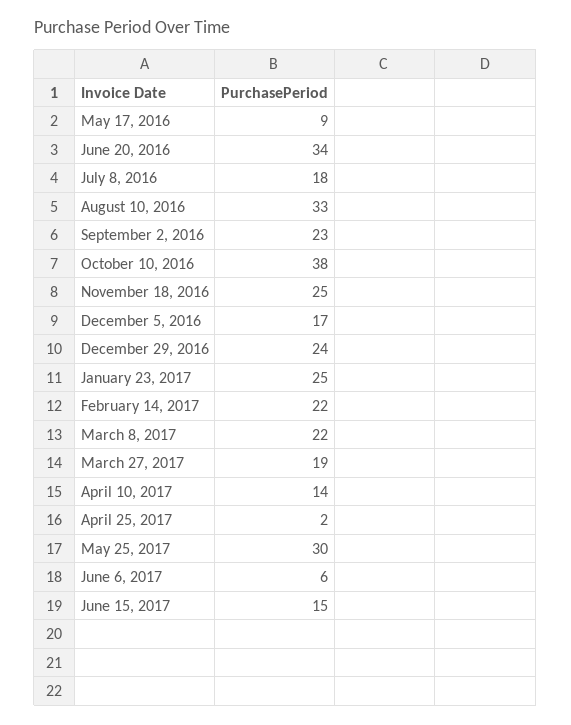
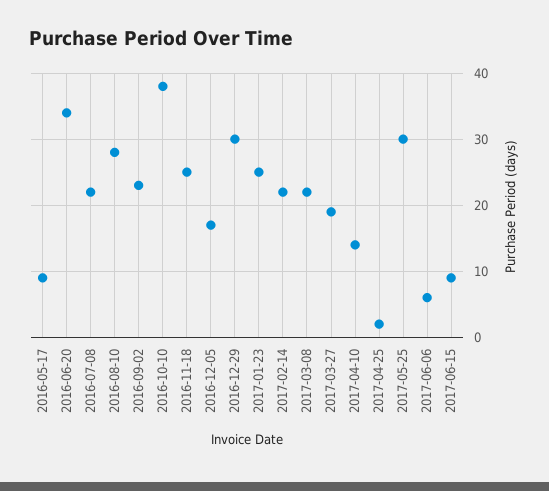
  {
    "May 17, 2016": 9,
    "June 20, 2016": 34,
-   "July 8, 2016": 18,
+   "July 8, 2016": 22,
-   "August 10, 2016": 33,
+   "August 10, 2016": 28,
    "September 2, 2016": 23,
    "October 10, 2016": 38,
    "November 18, 2016": 25,
    "December 5, 2016": 17,
-   "December 29, 2016": 24,
+   "December 29, 2016": 30,
    "January 23, 2017": 25,
    "February 14, 2017": 22,
    "March 8, 2017": 22,
    "March 27, 2017": 19,
    "April 10, 2017": 14,
    "April 25, 2017": 2,
    "May 25, 2017": 30,
    "June 6, 2017": 6,
-   "June 15, 2017": 15
+   "June 15, 2017": 9
  }

